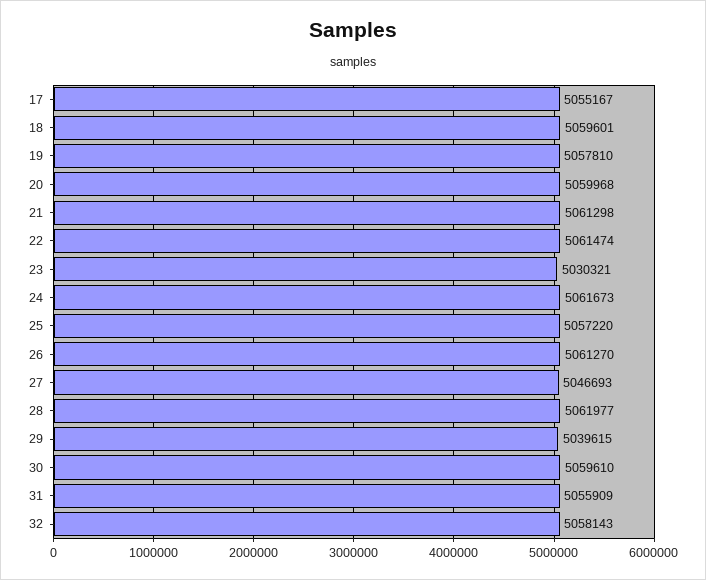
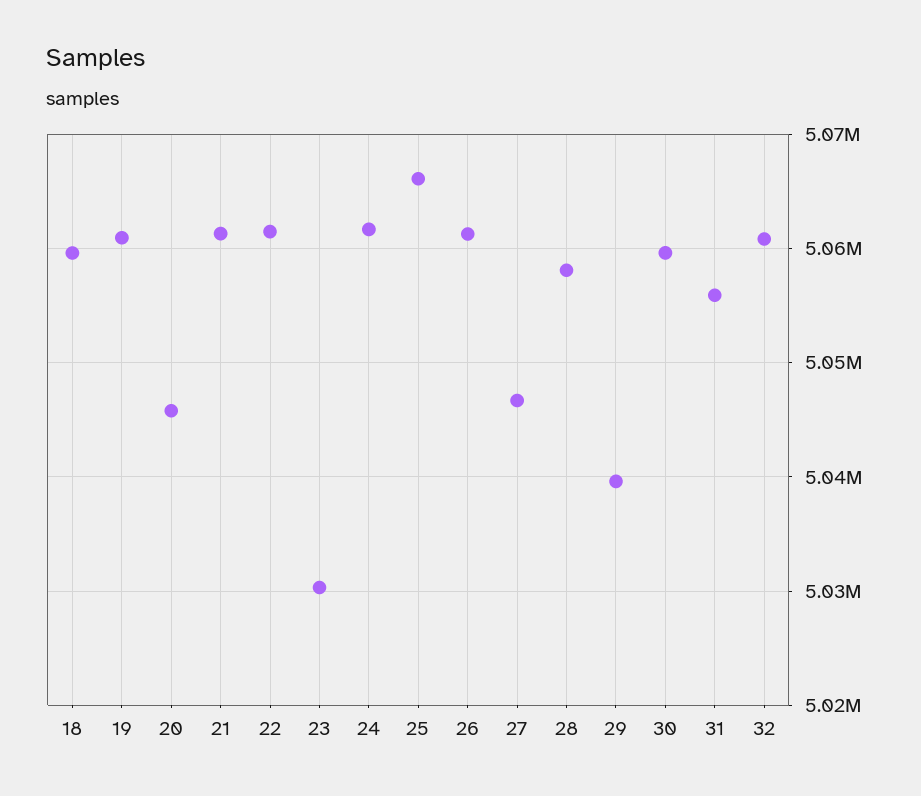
  {
-   "17": 5055167,
    "18": 5059601,
-   "19": 5057810,
+   "19": 5061000,
-   "20": 5059968,
+   "20": 5046000,
    "21": 5061298,
    "22": 5061474,
    "23": 5030321,
    "24": 5061673,
-   "25": 5057220,
+   "25": 5066000,
    "26": 5061270,
    "27": 5046693,
-   "28": 5061977,
+   "28": 5058000,
    "29": 5039615,
    "30": 5059610,
    "31": 5055909,
-   "32": 5058143
+   "32": 5061000
  }

